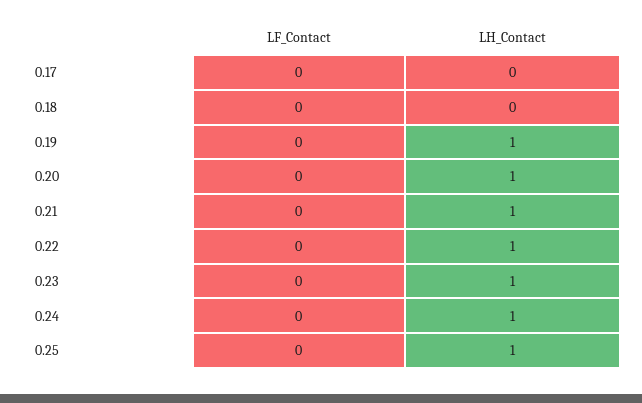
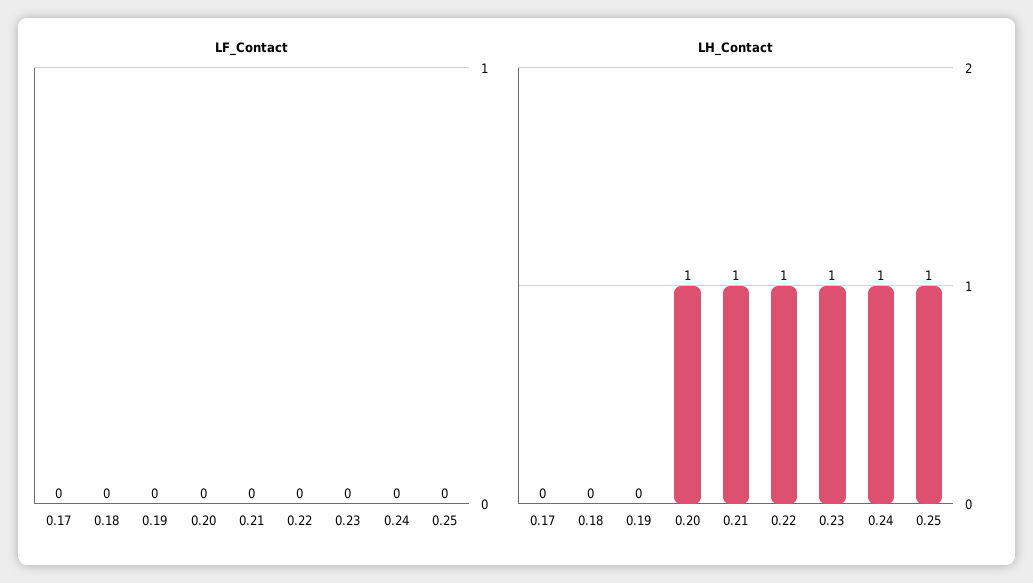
  {
    "LF_Contact": {
      "0.17": 0,
      "0.18": 0,
      "0.19": 0,
      "0.20": 0,
      "0.21": 0,
      "0.22": 0,
      "0.23": 0,
      "0.24": 0,
      "0.25": 0
    },
    "LH_Contact": {
      "0.17": 0,
      "0.18": 0,
-     "0.19": 1,
+     "0.19": 0,
      "0.20": 1,
      "0.21": 1,
      "0.22": 1,
      "0.23": 1,
      "0.24": 1,
      "0.25": 1
    }
  }

